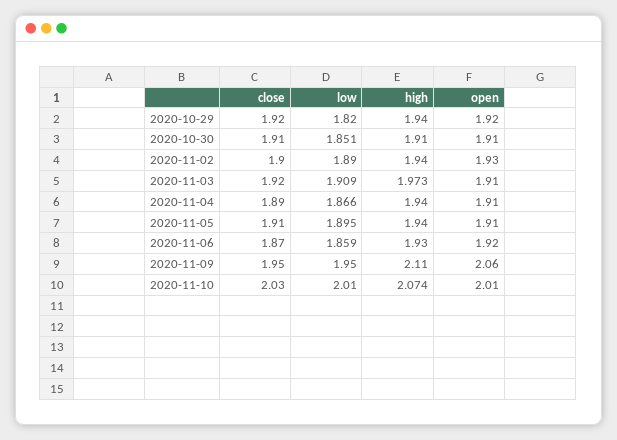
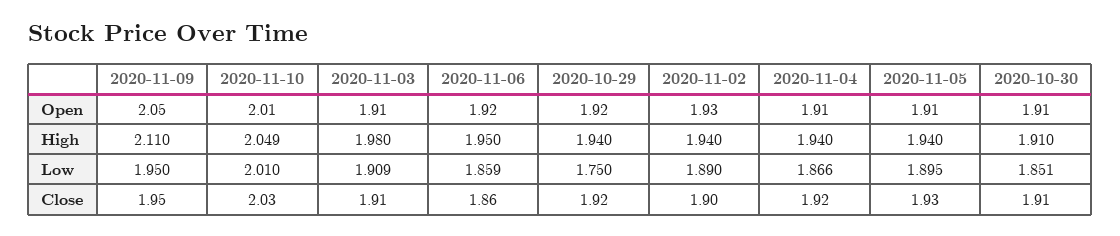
  {
    "close": {
      "2020-10-29": 1.92,
      "2020-10-30": 1.91,
      "2020-11-02": 1.9,
-     "2020-11-03": 1.92,
+     "2020-11-03": 1.91,
-     "2020-11-04": 1.89,
+     "2020-11-04": 1.92,
-     "2020-11-05": 1.91,
+     "2020-11-05": 1.93,
-     "2020-11-06": 1.87,
+     "2020-11-06": 1.86,
      "2020-11-09": 1.95,
      "2020-11-10": 2.03
    },
    "low": {
-     "2020-10-29": 1.82,
+     "2020-10-29": 1.75,
      "2020-10-30": 1.851,
      "2020-11-02": 1.89,
      "2020-11-03": 1.909,
      "2020-11-04": 1.866,
      "2020-11-05": 1.895,
      "2020-11-06": 1.859,
      "2020-11-09": 1.95,
      "2020-11-10": 2.01
    },
    "high": {
      "2020-10-29": 1.94,
      "2020-10-30": 1.91,
      "2020-11-02": 1.94,
-     "2020-11-03": 1.973,
+     "2020-11-03": 1.98,
      "2020-11-04": 1.94,
      "2020-11-05": 1.94,
-     "2020-11-06": 1.93,
+     "2020-11-06": 1.95,
      "2020-11-09": 2.11,
-     "2020-11-10": 2.074
+     "2020-11-10": 2.049
    },
    "open": {
      "2020-10-29": 1.92,
      "2020-10-30": 1.91,
      "2020-11-02": 1.93,
      "2020-11-03": 1.91,
      "2020-11-04": 1.91,
      "2020-11-05": 1.91,
      "2020-11-06": 1.92,
-     "2020-11-09": 2.06,
+     "2020-11-09": 2.05,
      "2020-11-10": 2.01
    }
  }

